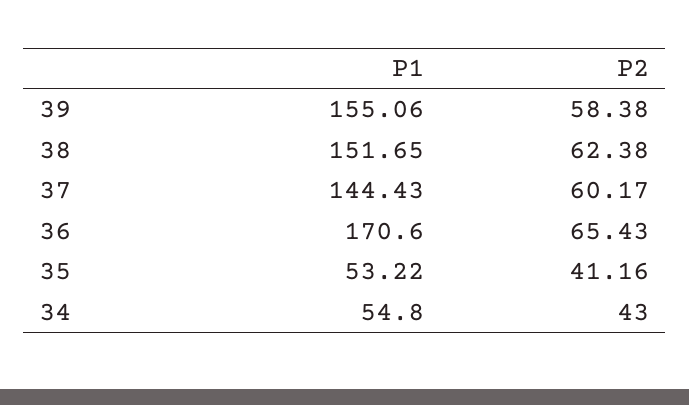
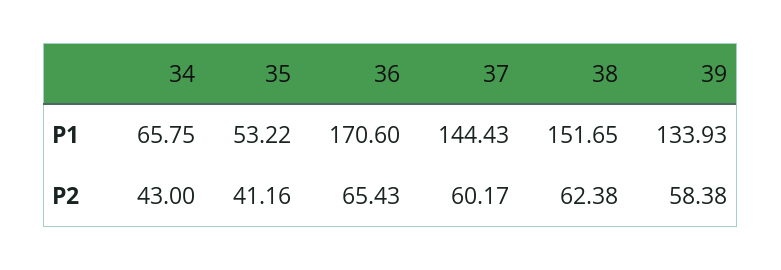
  {
    "P1": {
-     "39": 155.06,
+     "39": 133.93,
      "38": 151.65,
      "37": 144.43,
      "36": 170.6,
      "35": 53.22,
-     "34": 54.8
+     "34": 65.75
    },
    "P2": {
      "39": 58.38,
      "38": 62.38,
      "37": 60.17,
      "36": 65.43,
      "35": 41.16,
      "34": 43
    }
  }

